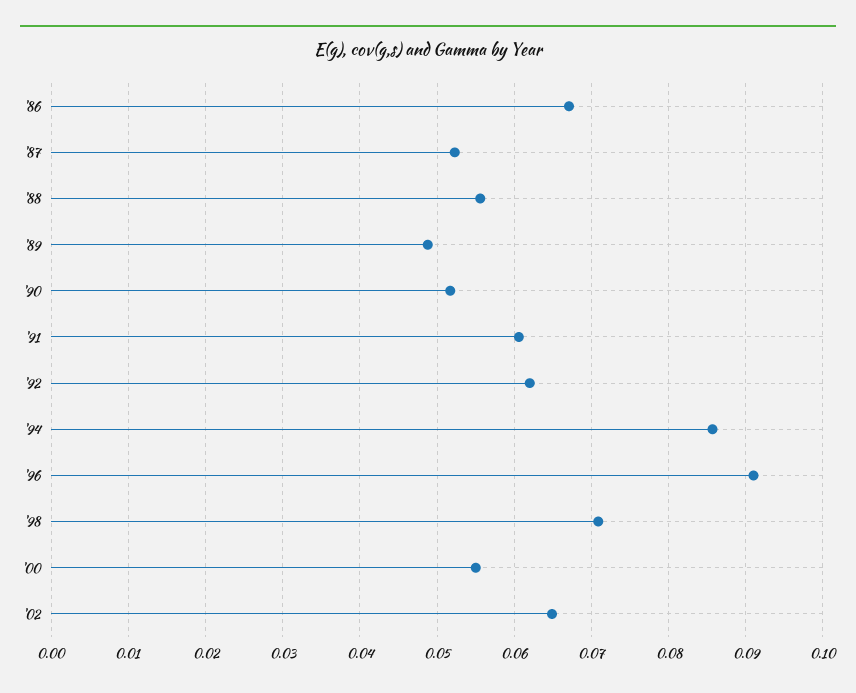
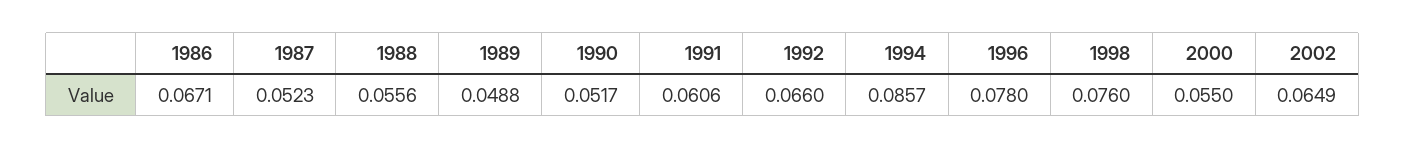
  {
    "'86": 0.0671,
    "'87": 0.0523,
    "'88": 0.0556,
    "'89": 0.0488,
    "'90": 0.0517,
    "'91": 0.0606,
-   "'92": 0.062,
+   "'92": 0.066,
    "'94": 0.0857,
-   "'96": 0.091,
+   "'96": 0.078,
-   "'98": 0.071,
+   "'98": 0.076,
    "'00": 0.055,
    "'02": 0.0649
  }

